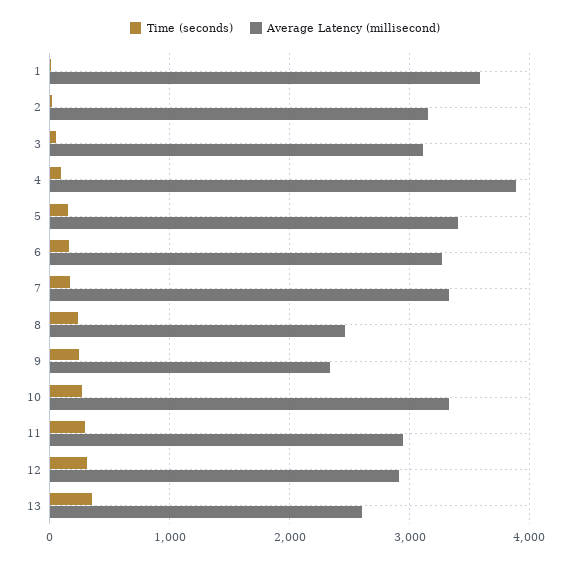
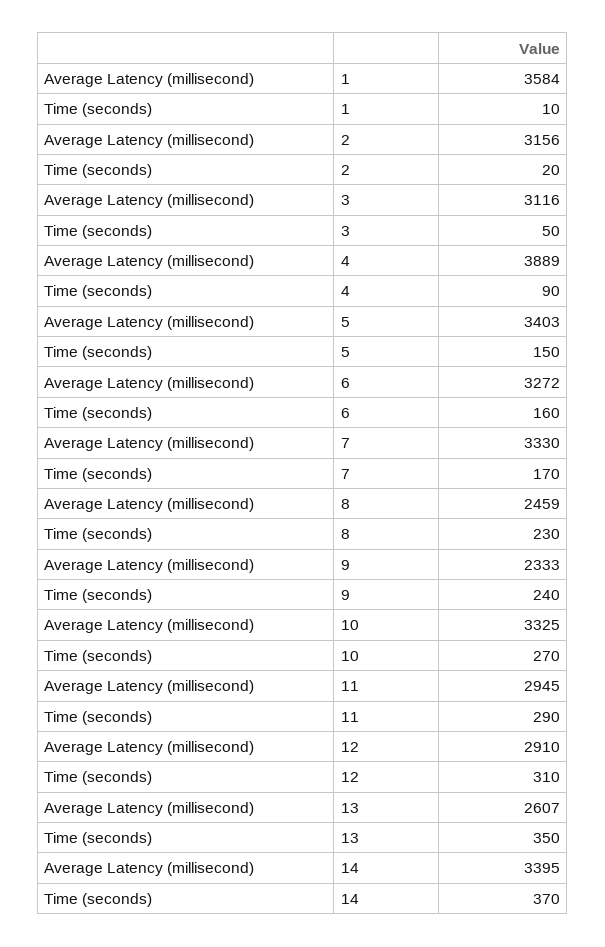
  {
    "Time (seconds)": {
      "1": 10,
      "2": 20,
      "3": 50,
      "4": 90,
      "5": 150,
      "6": 160,
      "7": 170,
      "8": 230,
      "9": 240,
      "10": 270,
      "11": 290,
      "12": 310,
-     "13": 350
+     "13": 350,
+     "14": 370
    },
    "Average Latency (millisecond)": {
      "1": 3584,
      "2": 3156,
      "3": 3116,
      "4": 3889,
      "5": 3403,
      "6": 3272,
      "7": 3330,
      "8": 2459,
      "9": 2333,
      "10": 3325,
      "11": 2945,
      "12": 2910,
-     "13": 2607
+     "13": 2607,
+     "14": 3395
    }
  }

